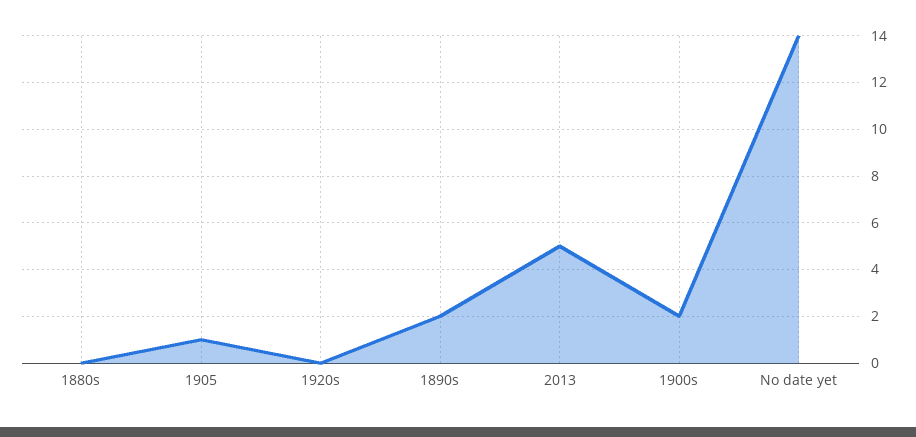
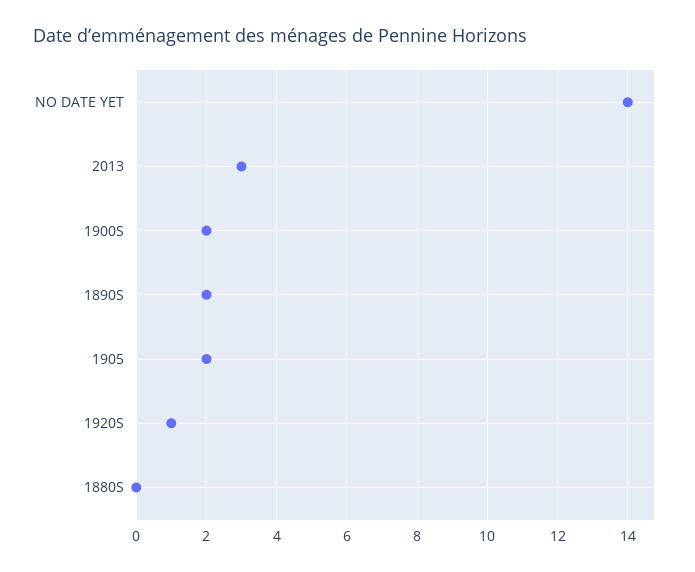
  {
    "1880s": 0,
-   "1905": 1,
+   "1905": 2,
-   "1920s": 0,
+   "1920s": 1,
    "1890s": 2,
-   "2013": 5,
+   "2013": 3,
    "1900s": 2,
    "No date yet": 14
  }

